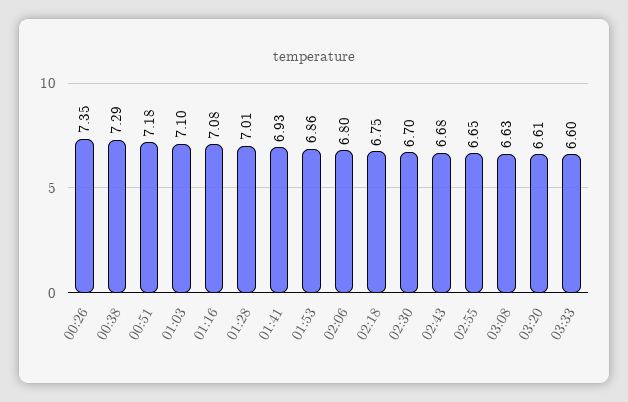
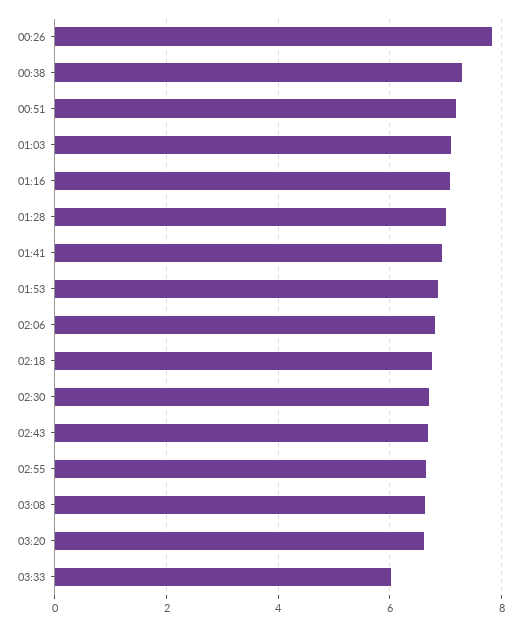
  {
-   "00:26": 7.35,
+   "00:26": 7.8,
    "00:38": 7.29,
    "00:51": 7.18,
    "01:03": 7.1,
    "01:16": 7.08,
    "01:28": 7.01,
    "01:41": 6.93,
    "01:53": 6.86,
    "02:06": 6.8,
    "02:18": 6.75,
    "02:30": 6.7,
    "02:43": 6.68,
    "02:55": 6.65,
    "03:08": 6.63,
    "03:20": 6.61,
-   "03:33": 6.6
+   "03:33": 6
  }

